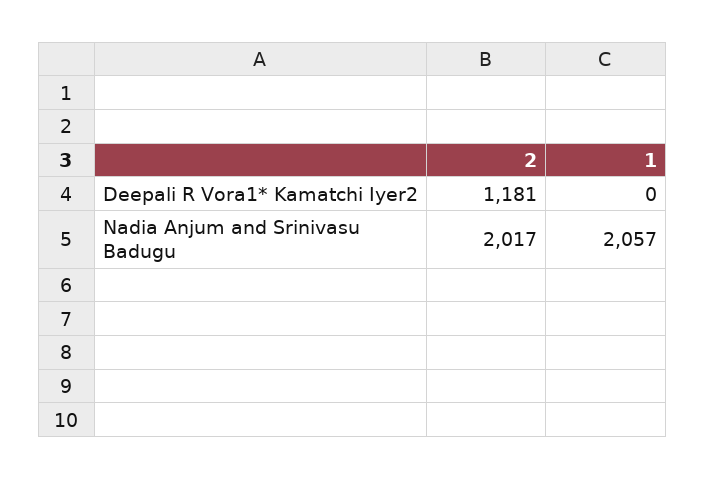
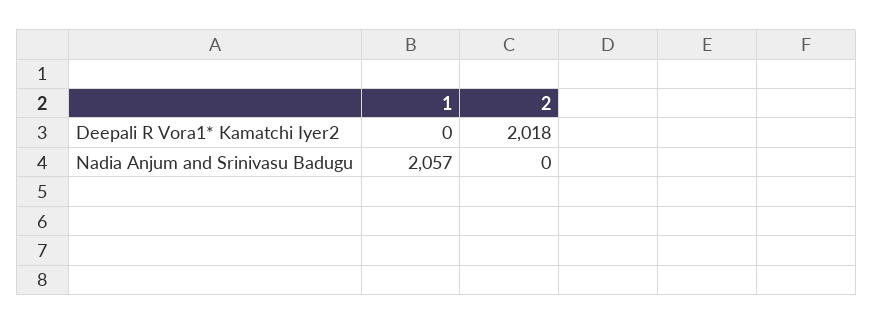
  {
    "2": {
-     "Deepali R Vora1* Kamatchi Iyer2": 1181,
+     "Deepali R Vora1* Kamatchi Iyer2": 2018,
-     "Nadia Anjum and Srinivasu Badugu": 2017
+     "Nadia Anjum and Srinivasu Badugu": 0
    },
    "1": {
      "Deepali R Vora1* Kamatchi Iyer2": 0,
      "Nadia Anjum and Srinivasu Badugu": 2057
    }
  }

